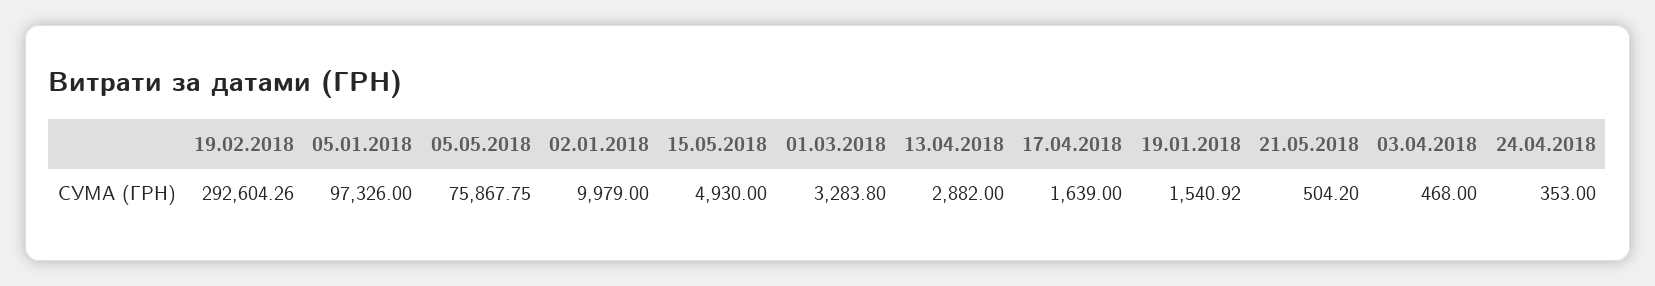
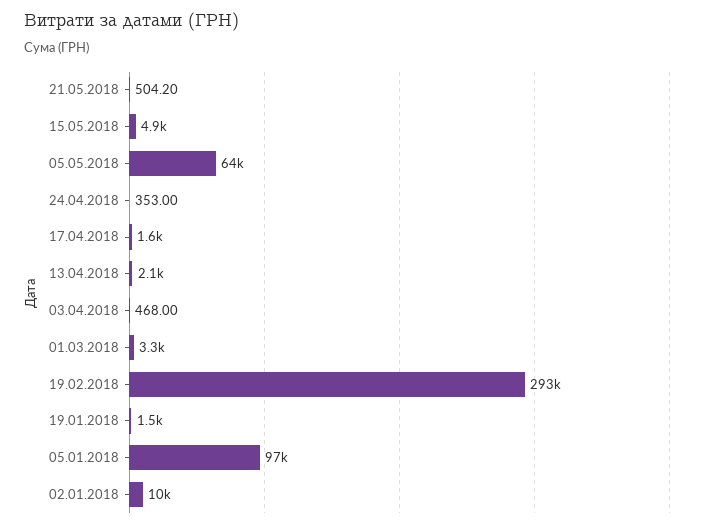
  {
    "19.02.2018": 292604.26,
    "05.01.2018": 97326,
-   "05.05.2018": 75867.75,
+   "05.05.2018": 64000,
    "02.01.2018": 9979,
    "15.05.2018": 4930,
    "01.03.2018": 3283.8,
-   "13.04.2018": 2882,
+   "13.04.2018": 2100,
    "17.04.2018": 1639,
    "19.01.2018": 1540.92,
    "21.05.2018": 504.2,
    "03.04.2018": 468,
    "24.04.2018": 353
  }

